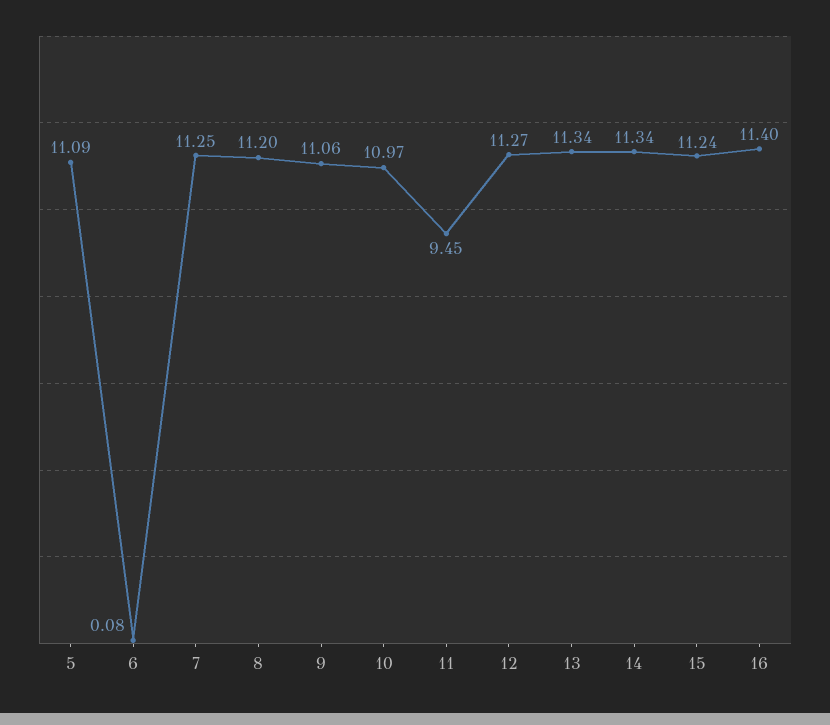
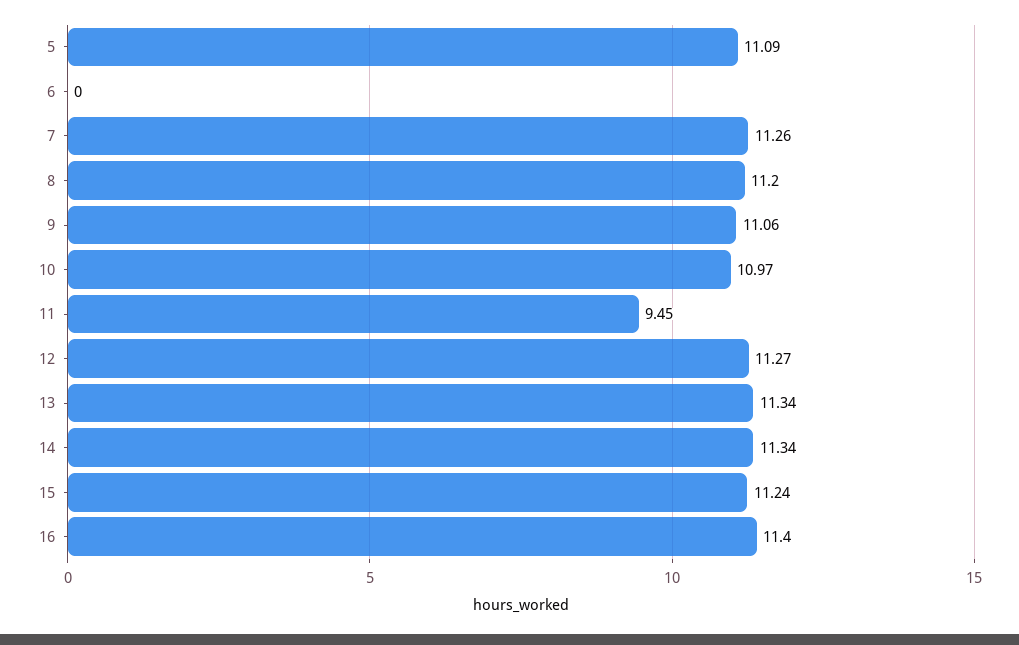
  {
    "5": 11.09,
-   "6": 0.08,
+   "6": 0,
-   "7": 11.25,
+   "7": 11.26,
    "8": 11.2,
    "9": 11.06,
    "10": 10.97,
    "11": 9.45,
    "12": 11.27,
    "13": 11.34,
    "14": 11.34,
    "15": 11.24,
    "16": 11.4
  }

